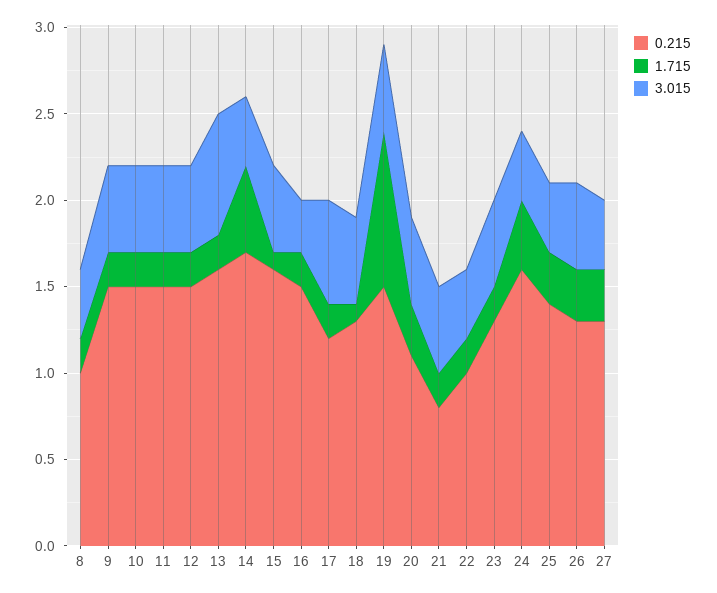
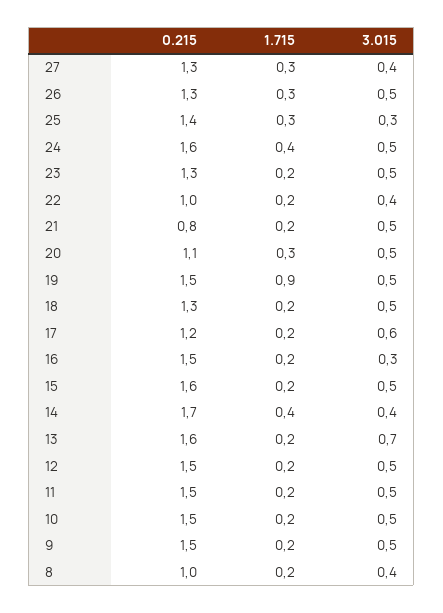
  {
    "0.215": {
      "8": 1,
      "9": 1.5,
      "10": 1.5,
      "11": 1.5,
      "12": 1.5,
      "13": 1.6,
      "14": 1.7,
      "15": 1.6,
      "16": 1.5,
      "17": 1.2,
      "18": 1.3,
      "19": 1.5,
      "20": 1.1,
      "21": 0.8,
      "22": 1,
      "23": 1.3,
      "24": 1.6,
      "25": 1.4,
      "26": 1.3,
      "27": 1.3
    },
    "1.715": {
      "8": 0.2,
      "9": 0.2,
      "10": 0.2,
      "11": 0.2,
      "12": 0.2,
      "13": 0.2,
-     "14": 0.5,
+     "14": 0.4,
-     "15": 0.1,
+     "15": 0.2,
      "16": 0.2,
      "17": 0.2,
-     "18": 0.1,
+     "18": 0.2,
      "19": 0.9,
      "20": 0.3,
      "21": 0.2,
      "22": 0.2,
      "23": 0.2,
      "24": 0.4,
      "25": 0.3,
      "26": 0.3,
      "27": 0.3
    },
    "3.015": {
      "8": 0.4,
      "9": 0.5,
      "10": 0.5,
      "11": 0.5,
      "12": 0.5,
      "13": 0.7,
      "14": 0.4,
      "15": 0.5,
      "16": 0.3,
      "17": 0.6,
      "18": 0.5,
      "19": 0.5,
      "20": 0.5,
      "21": 0.5,
      "22": 0.4,
      "23": 0.5,
-     "24": 0.4,
+     "24": 0.5,
-     "25": 0.4,
+     "25": 0.3,
      "26": 0.5,
      "27": 0.4
    }
  }

